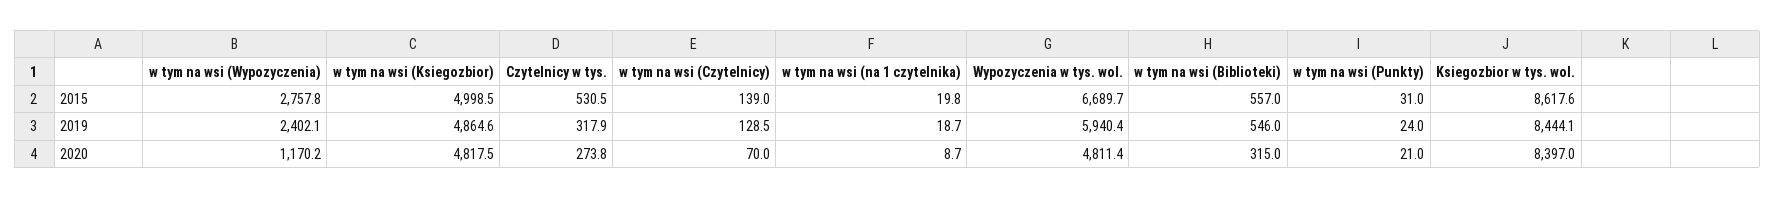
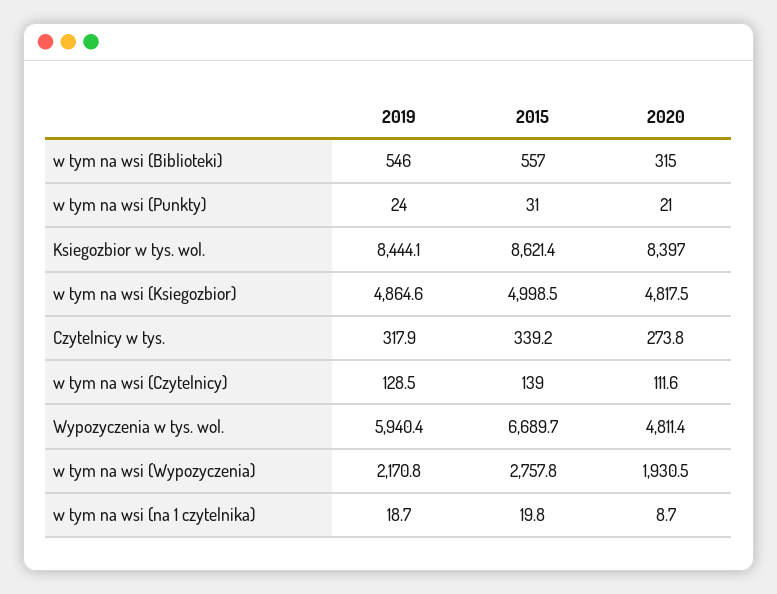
  {
    "w tym na wsi (Wypozyczenia)": {
      "2015": 2757.8,
-     "2019": 2402.1,
+     "2019": 2170.8,
-     "2020": 1170.2
+     "2020": 1930.5
    },
    "w tym na wsi (Ksiegozbior)": {
      "2015": 4998.5,
      "2019": 4864.6,
      "2020": 4817.5
    },
    "Czytelnicy w tys.": {
-     "2015": 530.5,
+     "2015": 339.2,
      "2019": 317.9,
      "2020": 273.8
    },
    "w tym na wsi (Czytelnicy)": {
      "2015": 139,
      "2019": 128.5,
-     "2020": 70
+     "2020": 111.6
    },
    "w tym na wsi (na 1 czytelnika)": {
      "2015": 19.8,
      "2019": 18.7,
      "2020": 8.7
    },
    "Wypozyczenia w tys. wol.": {
      "2015": 6689.7,
      "2019": 5940.4,
      "2020": 4811.4
    },
    "w tym na wsi (Biblioteki)": {
      "2015": 557,
      "2019": 546,
      "2020": 315
    },
    "w tym na wsi (Punkty)": {
      "2015": 31,
      "2019": 24,
      "2020": 21
    },
    "Ksiegozbior w tys. wol.": {
-     "2015": 8617.6,
+     "2015": 8621.4,
      "2019": 8444.1,
      "2020": 8397
    }
  }

